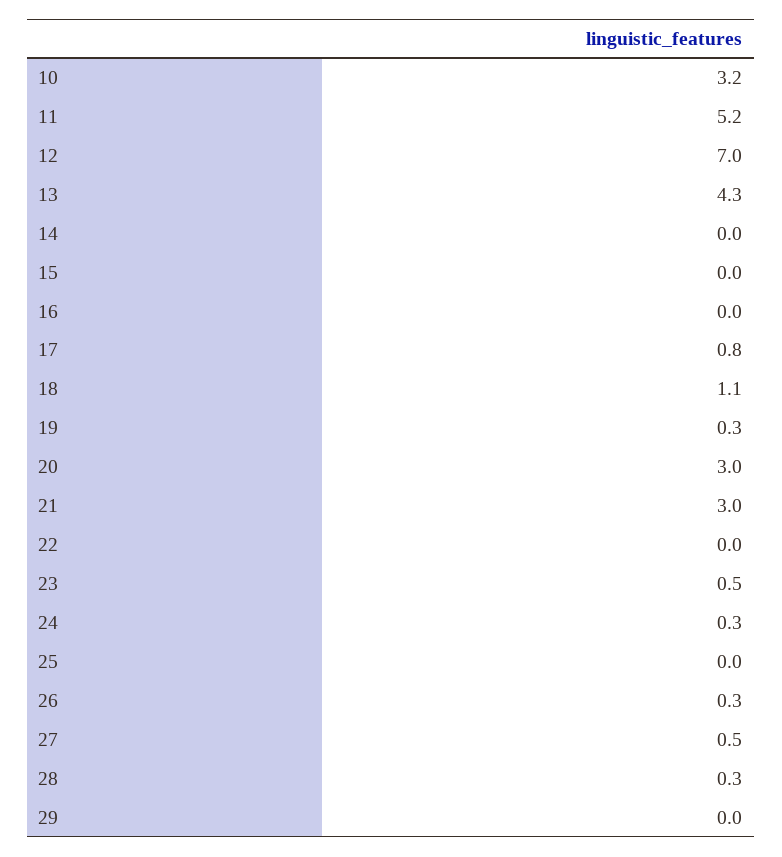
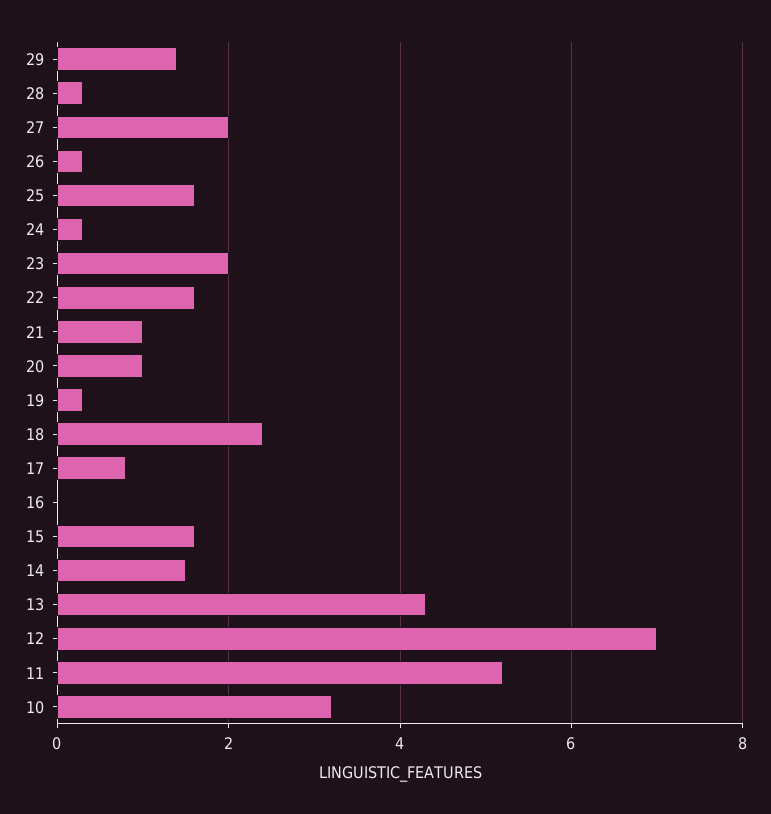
  {
    "10": 3.2,
    "11": 5.2,
    "12": 7,
    "13": 4.3,
-   "14": 0,
+   "14": 1.5,
-   "15": 0,
+   "15": 1.5,
    "16": 0,
    "17": 0.8,
-   "18": 1.1,
+   "18": 2.5,
    "19": 0.3,
-   "20": 3,
+   "20": 1,
-   "21": 3,
+   "21": 1,
-   "22": 0,
+   "22": 1.5,
-   "23": 0.5,
+   "23": 2,
    "24": 0.3,
-   "25": 0,
+   "25": 1.5,
    "26": 0.3,
-   "27": 0.5,
+   "27": 2,
    "28": 0.3,
-   "29": 0
+   "29": 1.5
  }

